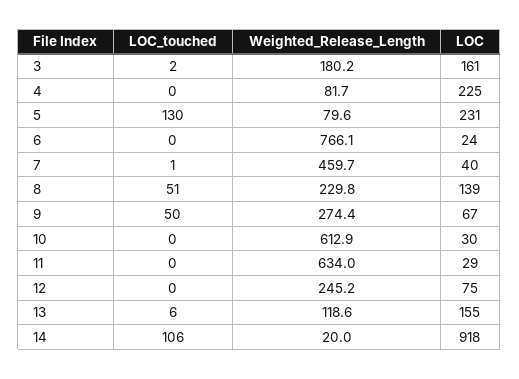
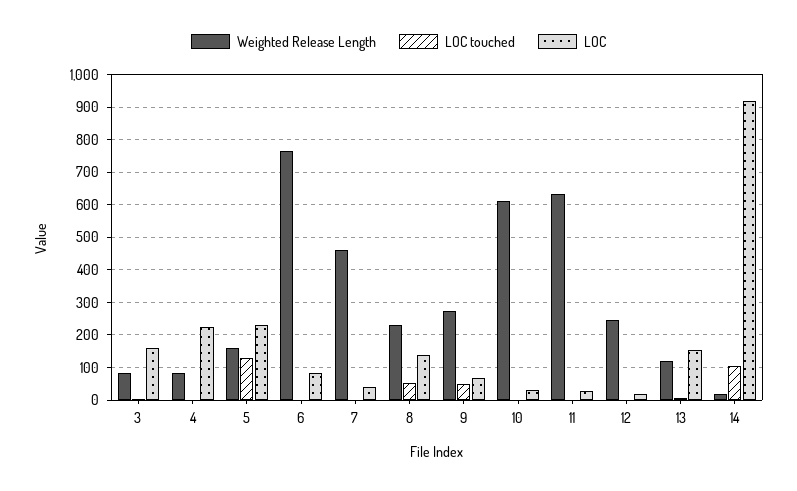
  {
    "LOC_touched": {
      "3": 2,
      "4": 0,
      "5": 130,
      "6": 0,
      "7": 1,
      "8": 51,
      "9": 50,
      "10": 0,
      "11": 0,
      "12": 0,
      "13": 6,
      "14": 106
    },
    "Weighted_Release_Length": {
-     "3": 180.2,
+     "3": 80,
      "4": 81.7,
-     "5": 79.6,
+     "5": 160,
      "6": 766.1,
      "7": 459.7,
      "8": 229.8,
      "9": 274.4,
      "10": 612.9,
      "11": 634,
      "12": 245.2,
      "13": 118.6,
      "14": 20
    },
    "LOC": {
      "3": 161,
      "4": 225,
      "5": 231,
-     "6": 24,
+     "6": 80,
      "7": 40,
      "8": 139,
      "9": 67,
      "10": 30,
      "11": 29,
-     "12": 75,
+     "12": 20,
      "13": 155,
      "14": 918
    }
  }

